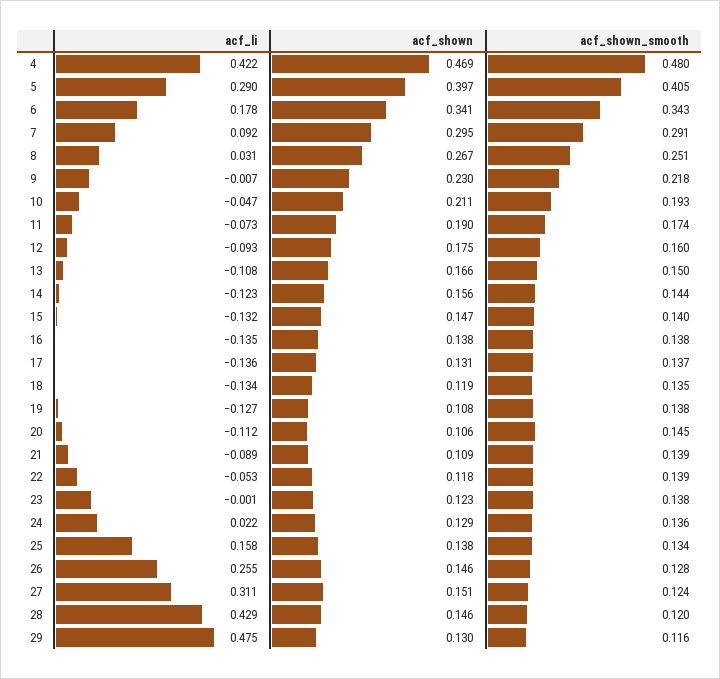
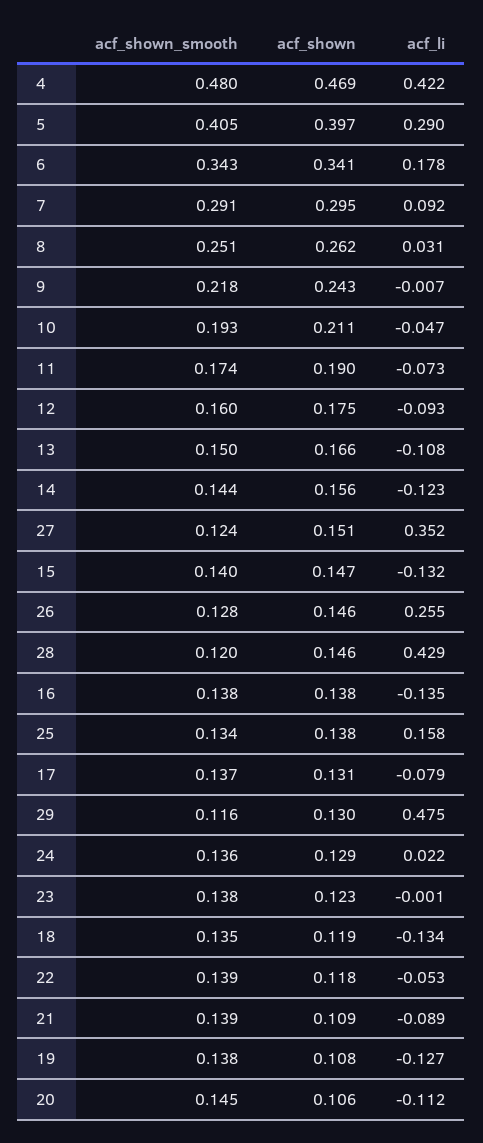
  {
    "acf_li": {
      "4": 0.422,
      "5": 0.29,
      "6": 0.178,
      "7": 0.092,
      "8": 0.031,
      "9": -0.007,
      "10": -0.047,
      "11": -0.073,
      "12": -0.093,
      "13": -0.108,
      "14": -0.123,
      "15": -0.132,
      "16": -0.135,
-     "17": -0.136,
+     "17": -0.079,
      "18": -0.134,
      "19": -0.127,
      "20": -0.112,
      "21": -0.089,
      "22": -0.053,
      "23": -0.001,
      "24": 0.022,
      "25": 0.158,
      "26": 0.255,
-     "27": 0.311,
+     "27": 0.352,
      "28": 0.429,
      "29": 0.475
    },
    "acf_shown": {
      "4": 0.469,
      "5": 0.397,
      "6": 0.341,
      "7": 0.295,
-     "8": 0.267,
+     "8": 0.262,
-     "9": 0.23,
+     "9": 0.243,
      "10": 0.211,
      "11": 0.19,
      "12": 0.175,
      "13": 0.166,
      "14": 0.156,
      "15": 0.147,
      "16": 0.138,
      "17": 0.131,
      "18": 0.119,
      "19": 0.108,
      "20": 0.106,
      "21": 0.109,
      "22": 0.118,
      "23": 0.123,
      "24": 0.129,
      "25": 0.138,
      "26": 0.146,
      "27": 0.151,
      "28": 0.146,
      "29": 0.13
    },
    "acf_shown_smooth": {
      "4": 0.48,
      "5": 0.405,
      "6": 0.343,
      "7": 0.291,
      "8": 0.251,
      "9": 0.218,
      "10": 0.193,
      "11": 0.174,
      "12": 0.16,
      "13": 0.15,
      "14": 0.144,
      "15": 0.14,
      "16": 0.138,
      "17": 0.137,
      "18": 0.135,
      "19": 0.138,
      "20": 0.145,
      "21": 0.139,
      "22": 0.139,
      "23": 0.138,
      "24": 0.136,
      "25": 0.134,
      "26": 0.128,
      "27": 0.124,
      "28": 0.12,
      "29": 0.116
    }
  }

